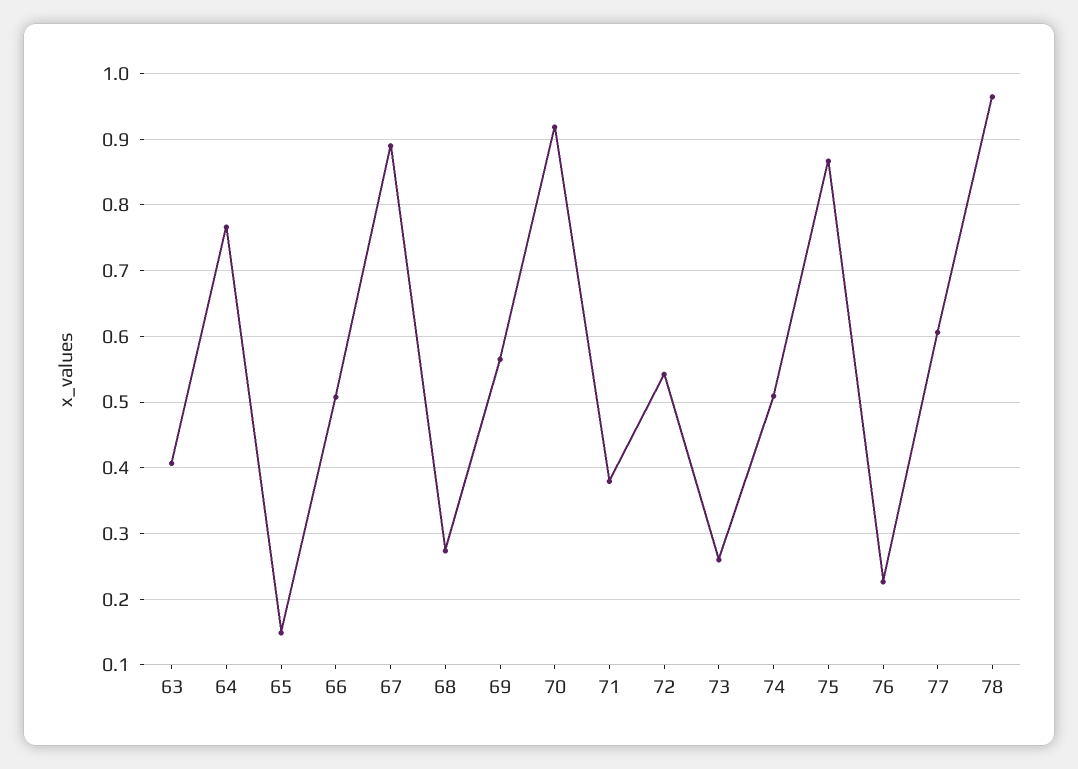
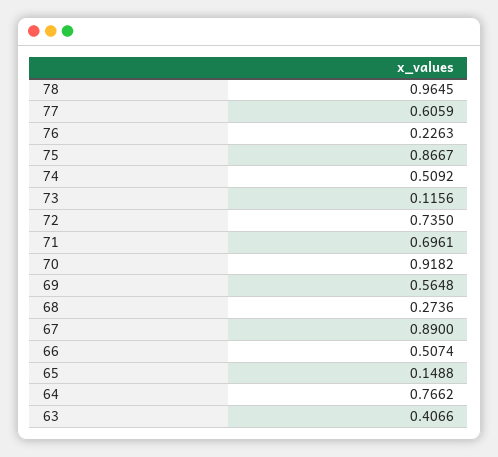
  {
    "63": 0.4066,
    "64": 0.7662,
    "65": 0.1488,
    "66": 0.5074,
    "67": 0.89,
    "68": 0.2736,
    "69": 0.5648,
    "70": 0.9182,
-   "71": 0.38,
+   "71": 0.6961,
-   "72": 0.54,
+   "72": 0.735,
-   "73": 0.26,
+   "73": 0.1156,
    "74": 0.5092,
    "75": 0.8667,
    "76": 0.2263,
    "77": 0.6059,
    "78": 0.9645
  }

